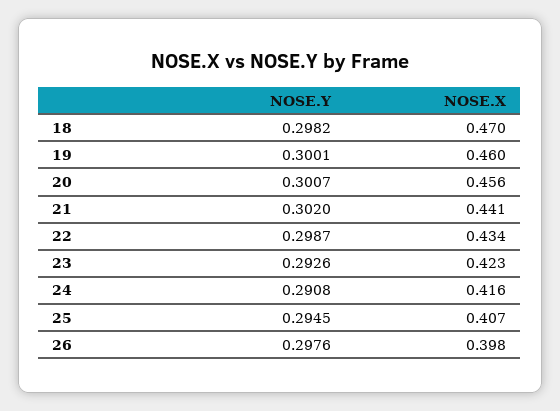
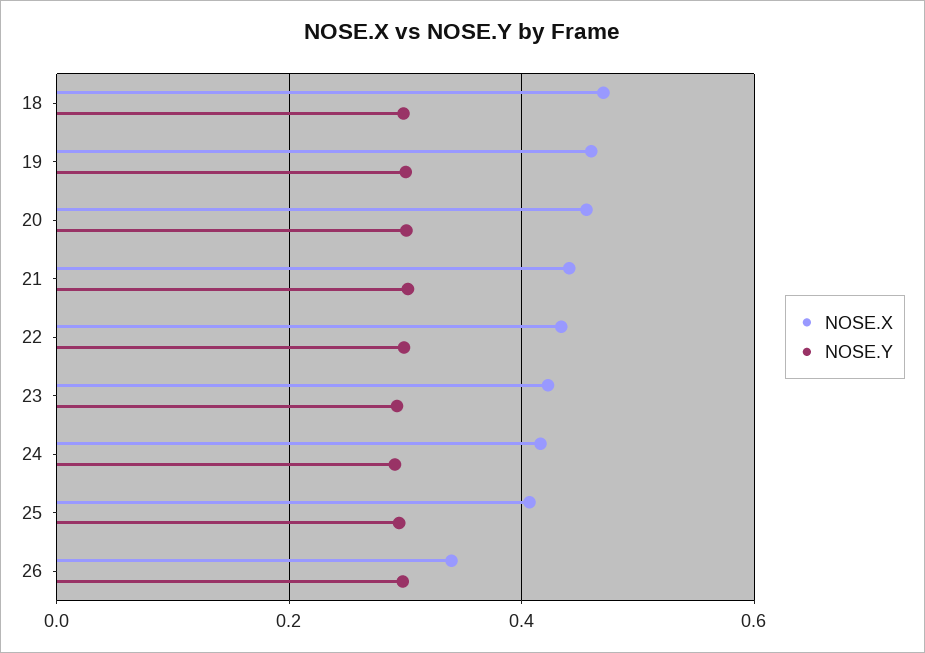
  {
    "NOSE.Y": {
      "18": 0.2982,
      "19": 0.3001,
      "20": 0.3007,
      "21": 0.302,
      "22": 0.2987,
      "23": 0.2926,
      "24": 0.2908,
      "25": 0.2945,
      "26": 0.2976
    },
    "NOSE.X": {
      "18": 0.47,
      "19": 0.46,
      "20": 0.456,
      "21": 0.441,
      "22": 0.434,
      "23": 0.423,
      "24": 0.416,
      "25": 0.407,
-     "26": 0.398
+     "26": 0.34
    }
  }

